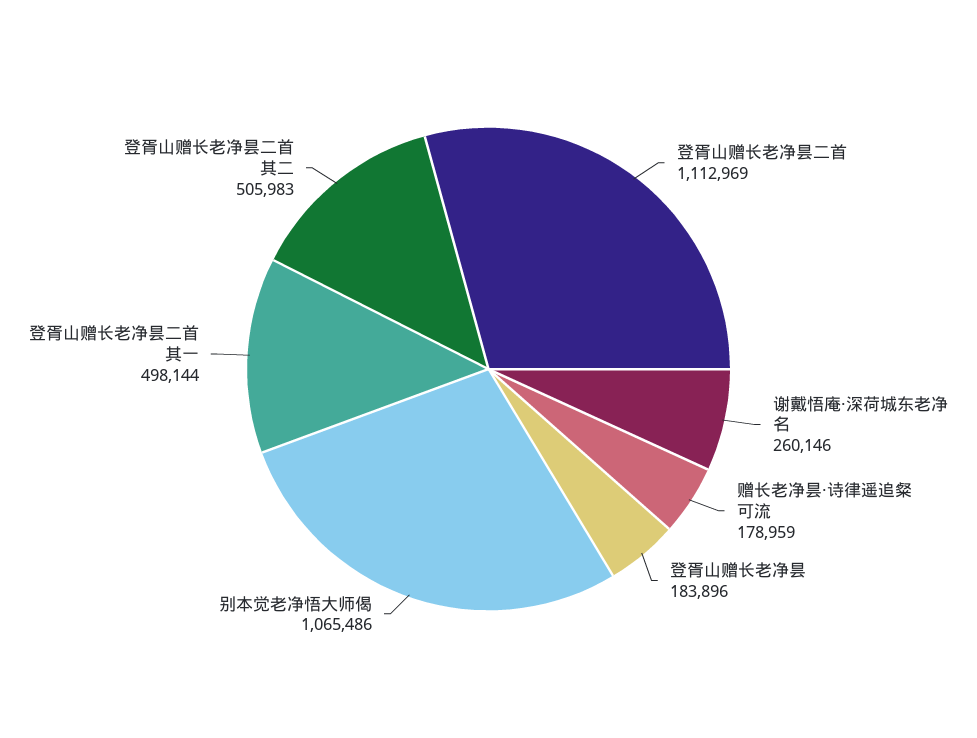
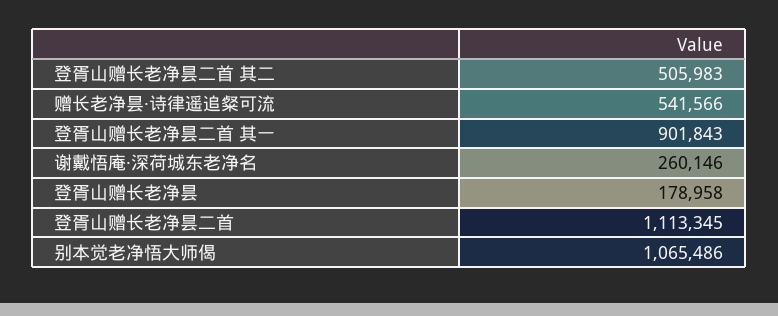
  {
-   "登胥山赠长老净昙二首": 1112969,
+   "登胥山赠长老净昙二首": 1113345,
    "谢戴悟庵·深荷城东老净名": 260146,
-   "赠长老净昙·诗律遥追粲可流": 178959,
+   "赠长老净昙·诗律遥追粲可流": 541566,
-   "登胥山赠长老净昙": 183896,
+   "登胥山赠长老净昙": 178958,
    "别本觉老净悟大师偈": 1065486,
-   "登胥山赠长老净昙二首 其一": 498144,
+   "登胥山赠长老净昙二首 其一": 901843,
    "登胥山赠长老净昙二首 其二": 505983
  }

